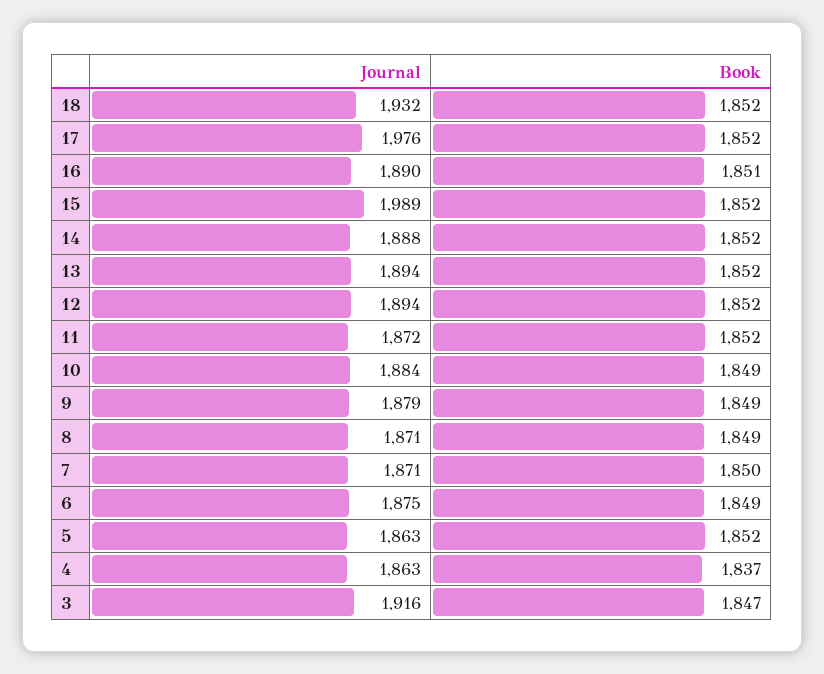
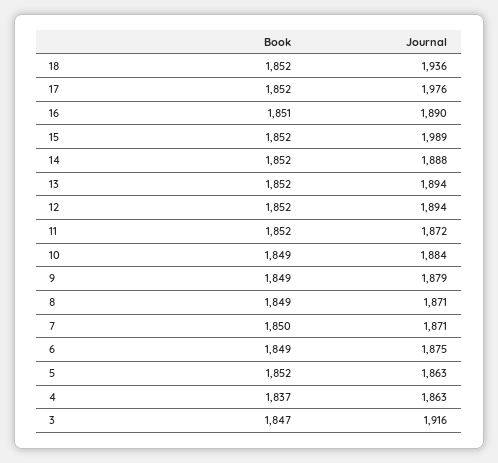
  {
    "Journal": {
-     "18": 1932,
+     "18": 1936,
      "17": 1976,
      "16": 1890,
      "15": 1989,
      "14": 1888,
      "13": 1894,
      "12": 1894,
      "11": 1872,
      "10": 1884,
      "9": 1879,
      "8": 1871,
      "7": 1871,
      "6": 1875,
      "5": 1863,
      "4": 1863,
      "3": 1916
    },
    "Book": {
      "18": 1852,
      "17": 1852,
      "16": 1851,
      "15": 1852,
      "14": 1852,
      "13": 1852,
      "12": 1852,
      "11": 1852,
      "10": 1849,
      "9": 1849,
      "8": 1849,
      "7": 1850,
      "6": 1849,
      "5": 1852,
      "4": 1837,
      "3": 1847
    }
  }

